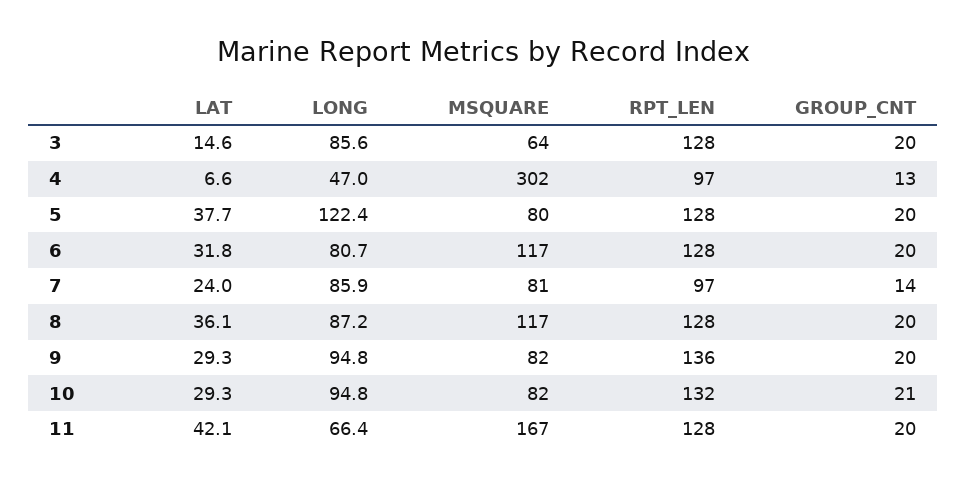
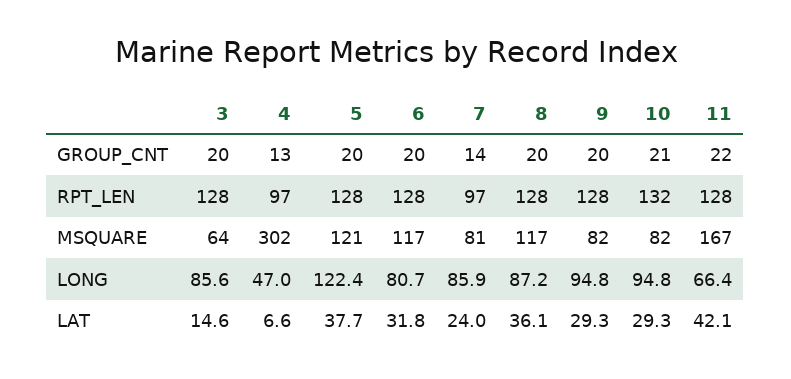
  {
    "LAT": {
      "3": 14.6,
      "4": 6.6,
      "5": 37.7,
      "6": 31.8,
      "7": 24,
      "8": 36.1,
      "9": 29.3,
      "10": 29.3,
      "11": 42.1
    },
    "LONG": {
      "3": 85.6,
      "4": 47,
      "5": 122.4,
      "6": 80.7,
      "7": 85.9,
      "8": 87.2,
      "9": 94.8,
      "10": 94.8,
      "11": 66.4
    },
    "MSQUARE": {
      "3": 64,
      "4": 302,
-     "5": 80,
+     "5": 121,
      "6": 117,
      "7": 81,
      "8": 117,
      "9": 82,
      "10": 82,
      "11": 167
    },
    "RPT_LEN": {
      "3": 128,
      "4": 97,
      "5": 128,
      "6": 128,
      "7": 97,
      "8": 128,
-     "9": 136,
+     "9": 128,
      "10": 132,
      "11": 128
    },
    "GROUP_CNT": {
      "3": 20,
      "4": 13,
      "5": 20,
      "6": 20,
      "7": 14,
      "8": 20,
      "9": 20,
      "10": 21,
-     "11": 20
+     "11": 22
    }
  }

